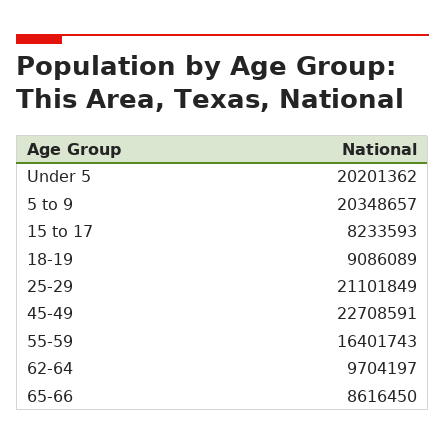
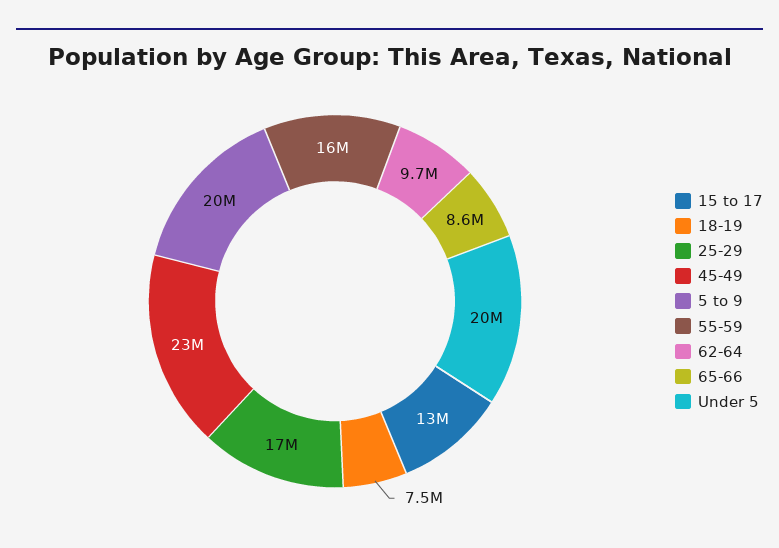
  {
    "Under 5": 20201362,
    "5 to 9": 20348657,
-   "15 to 17": 8233593,
+   "15 to 17": 13000000,
-   "18-19": 9086089,
+   "18-19": 7500000,
-   "25-29": 21101849,
+   "25-29": 17000000,
    "45-49": 22708591,
    "55-59": 16401743,
    "62-64": 9704197,
    "65-66": 8616450
  }

